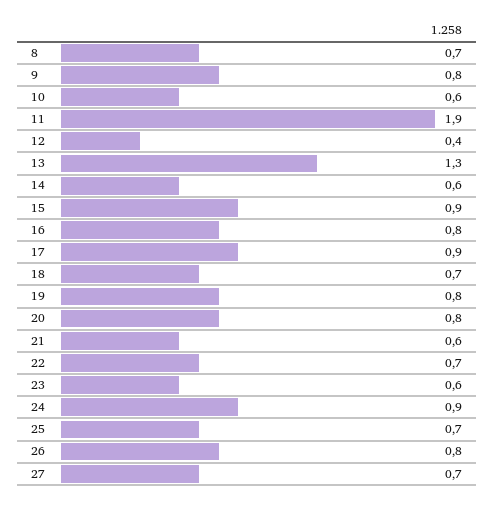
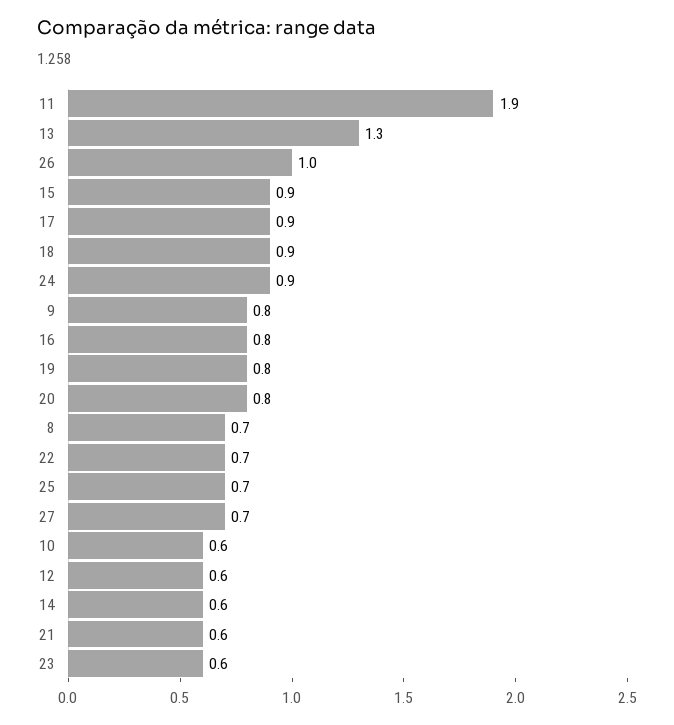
  {
    "8": 0.7,
    "9": 0.8,
    "10": 0.6,
    "11": 1.9,
-   "12": 0.4,
+   "12": 0.6,
    "13": 1.3,
    "14": 0.6,
    "15": 0.9,
    "16": 0.8,
    "17": 0.9,
-   "18": 0.7,
+   "18": 0.9,
    "19": 0.8,
    "20": 0.8,
    "21": 0.6,
    "22": 0.7,
    "23": 0.6,
    "24": 0.9,
    "25": 0.7,
-   "26": 0.8,
+   "26": 1,
    "27": 0.7
  }

